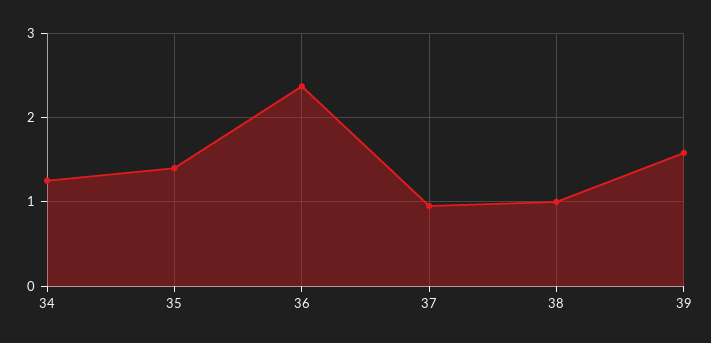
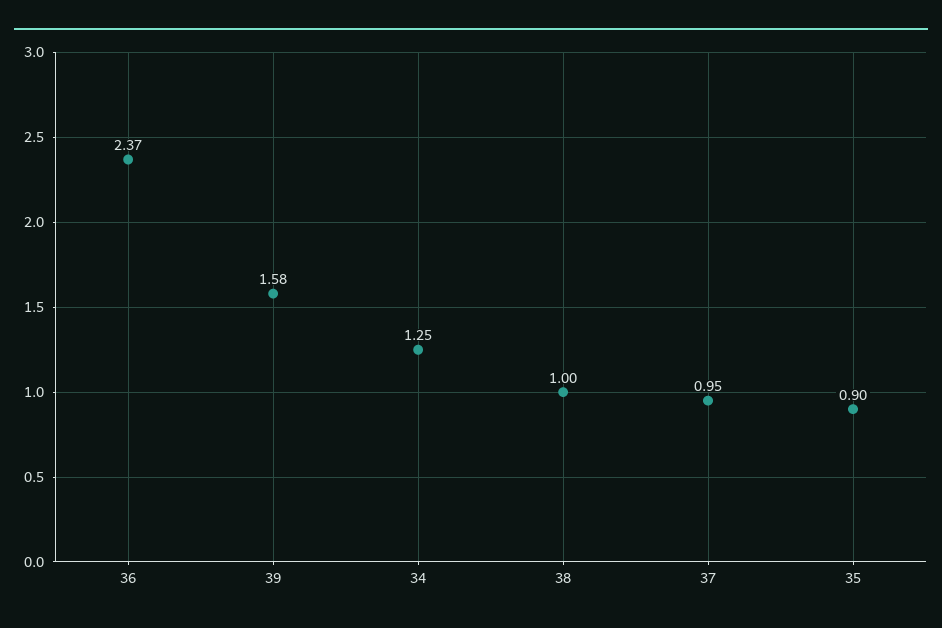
  {
    "34": 1.25,
-   "35": 1.4,
+   "35": 0.9,
    "36": 2.37,
    "37": 0.95,
    "38": 1,
    "39": 1.58
  }

